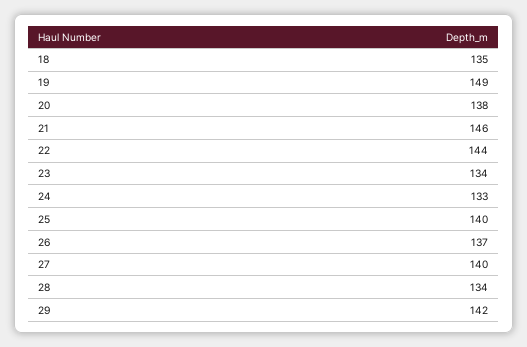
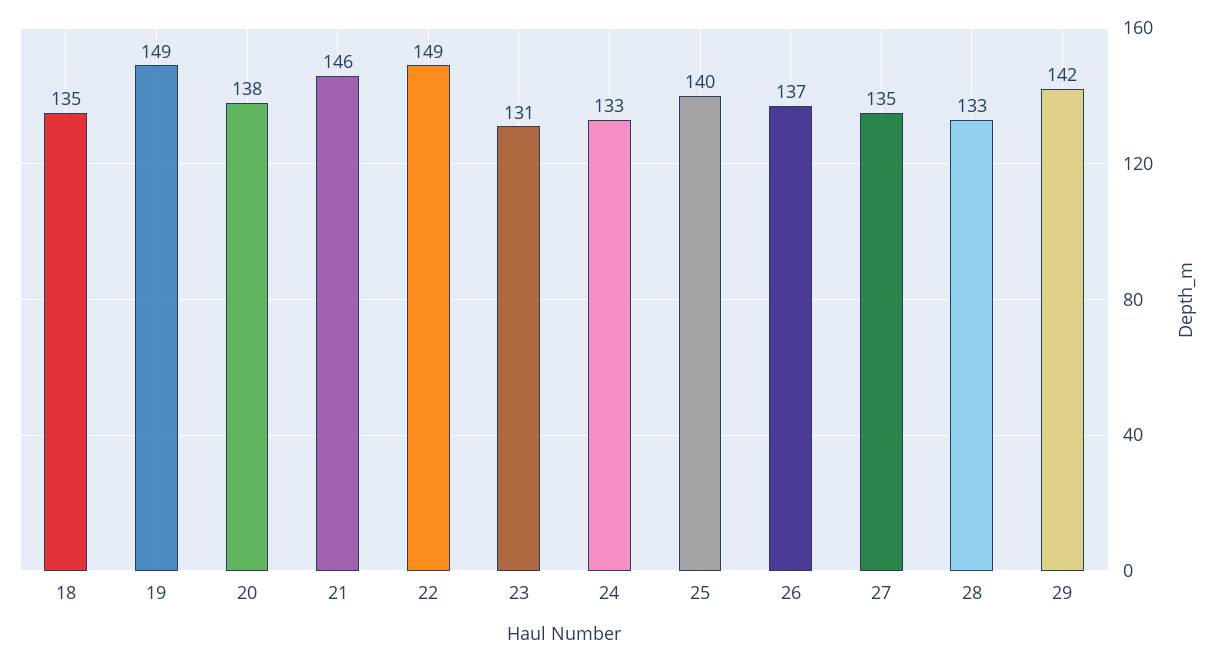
  {
    "18": 135,
    "19": 149,
    "20": 138,
    "21": 146,
-   "22": 144,
+   "22": 149,
-   "23": 134,
+   "23": 131,
    "24": 133,
    "25": 140,
    "26": 137,
-   "27": 140,
+   "27": 135,
-   "28": 134,
+   "28": 133,
    "29": 142
  }

